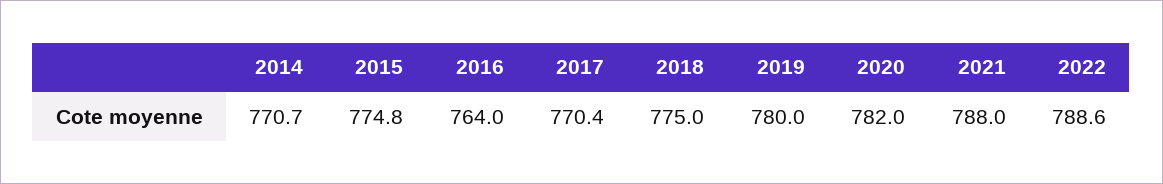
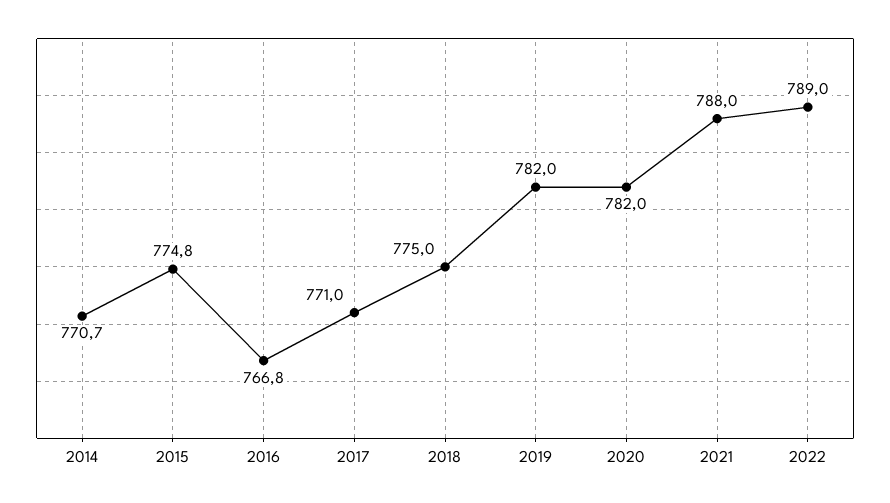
  {
    "2014": 770.7,
    "2015": 774.8,
-   "2016": 764,
+   "2016": 766.8,
-   "2017": 770.4,
+   "2017": 771,
    "2018": 775,
-   "2019": 780,
+   "2019": 782,
    "2020": 782,
    "2021": 788,
-   "2022": 788.6
+   "2022": 789
  }

